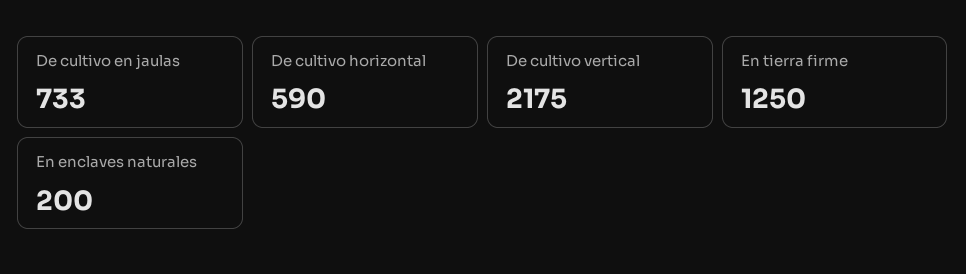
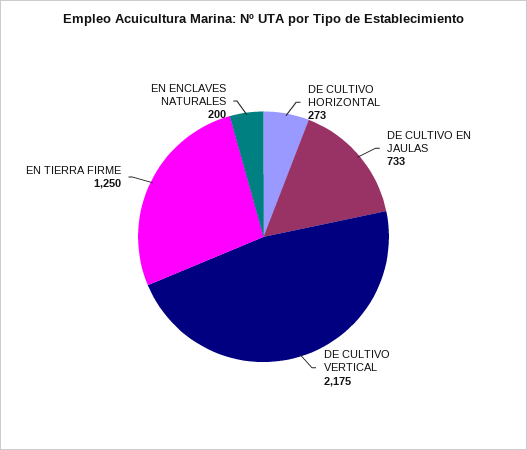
  {
    "De cultivo en jaulas": 733,
-   "De cultivo horizontal": 590,
+   "De cultivo horizontal": 273,
    "De cultivo vertical": 2175,
    "En tierra firme": 1250,
    "En enclaves naturales": 200
  }

